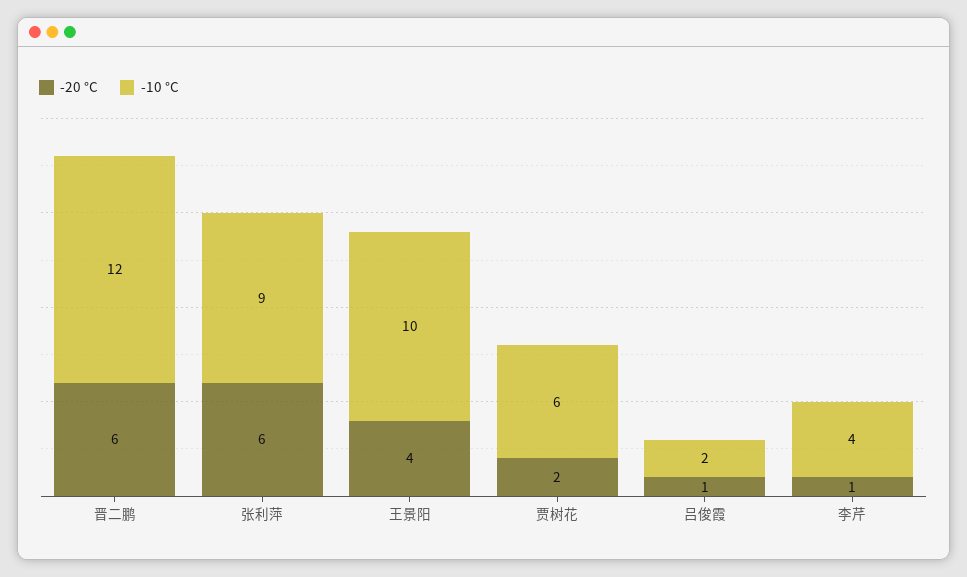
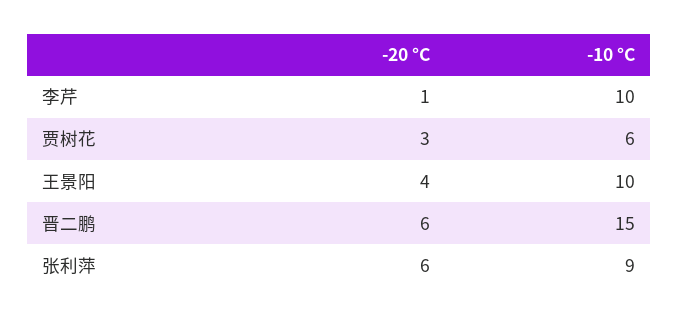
  {
    "-20 °C": {
      "晋二鹏": 6,
      "张利萍": 6,
      "王景阳": 4,
-     "贾树花": 2,
+     "贾树花": 3,
-     "吕俊霞": 1,
      "李芹": 1
    },
    "-10 °C": {
-     "晋二鹏": 12,
+     "晋二鹏": 15,
      "张利萍": 9,
      "王景阳": 10,
      "贾树花": 6,
-     "吕俊霞": 2,
-     "李芹": 4
+     "李芹": 10
    }
  }

